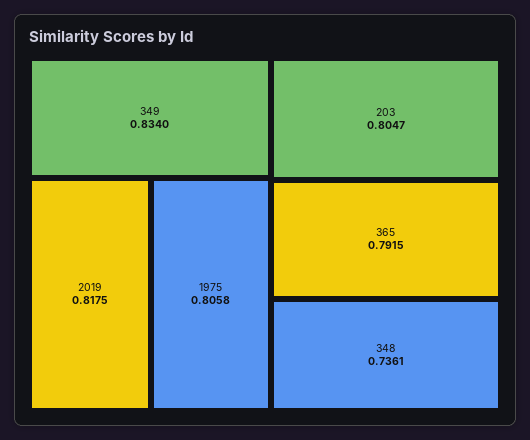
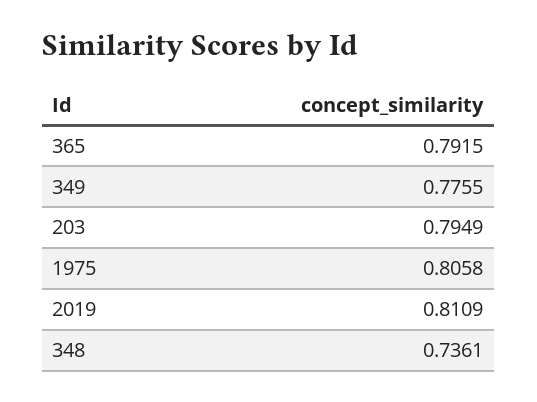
  {
-   "349": 0.834,
+   "349": 0.7755,
-   "2019": 0.8175,
+   "2019": 0.8109,
    "1975": 0.8058,
-   "203": 0.8047,
+   "203": 0.7949,
    "365": 0.7915,
    "348": 0.7361
  }

